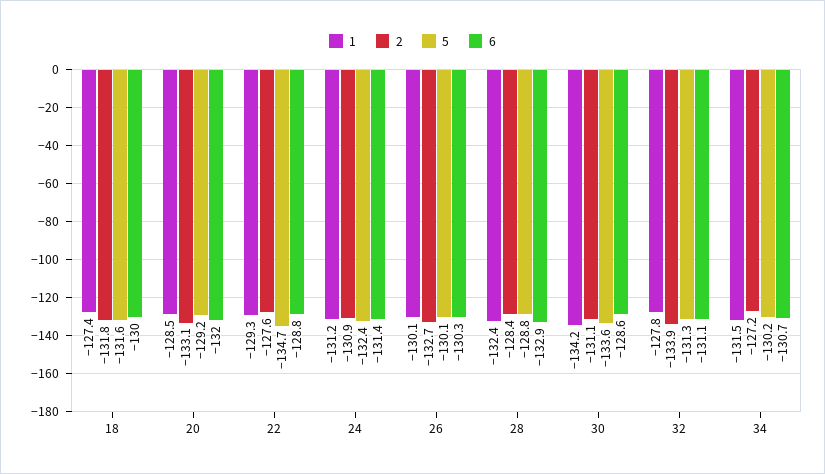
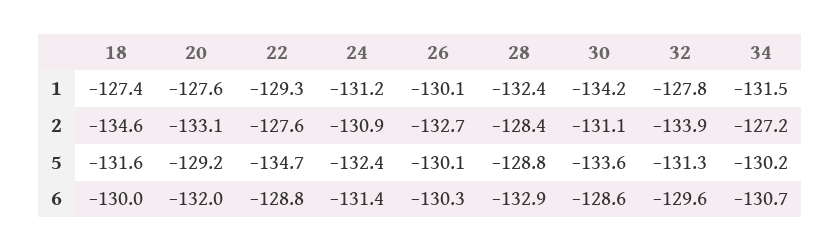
  {
    "1": {
      "18": -127.4,
-     "20": -128.5,
+     "20": -127.6,
      "22": -129.3,
      "24": -131.2,
      "26": -130.1,
      "28": -132.4,
      "30": -134.2,
      "32": -127.8,
      "34": -131.5
    },
    "2": {
-     "18": -131.8,
+     "18": -134.6,
      "20": -133.1,
      "22": -127.6,
      "24": -130.9,
      "26": -132.7,
      "28": -128.4,
      "30": -131.1,
      "32": -133.9,
      "34": -127.2
    },
    "5": {
      "18": -131.6,
      "20": -129.2,
      "22": -134.7,
      "24": -132.4,
      "26": -130.1,
      "28": -128.8,
      "30": -133.6,
      "32": -131.3,
      "34": -130.2
    },
    "6": {
      "18": -130,
      "20": -132,
      "22": -128.8,
      "24": -131.4,
      "26": -130.3,
      "28": -132.9,
      "30": -128.6,
-     "32": -131.1,
+     "32": -129.6,
      "34": -130.7
    }
  }

